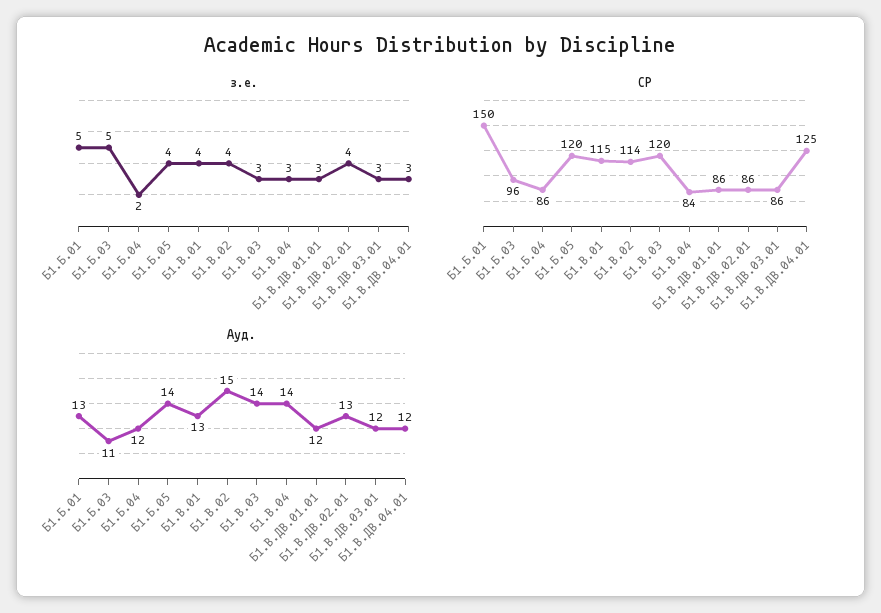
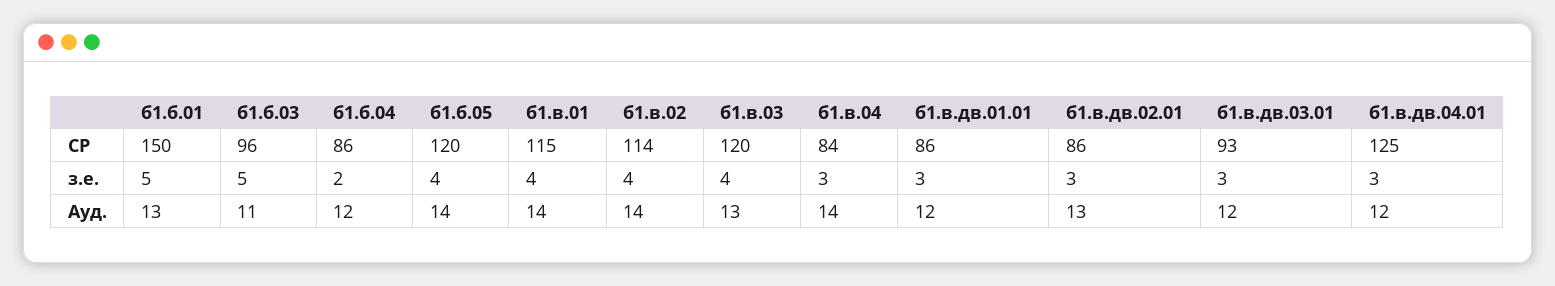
  {
    "з.е.": {
      "Б1.Б.01": 5,
      "Б1.Б.03": 5,
      "Б1.Б.04": 2,
      "Б1.Б.05": 4,
      "Б1.В.01": 4,
      "Б1.В.02": 4,
-     "Б1.В.03": 3,
+     "Б1.В.03": 4,
      "Б1.В.04": 3,
      "Б1.В.ДВ.01.01": 3,
-     "Б1.В.ДВ.02.01": 4,
+     "Б1.В.ДВ.02.01": 3,
      "Б1.В.ДВ.03.01": 3,
      "Б1.В.ДВ.04.01": 3
    },
    "СР": {
      "Б1.Б.01": 150,
      "Б1.Б.03": 96,
      "Б1.Б.04": 86,
      "Б1.Б.05": 120,
      "Б1.В.01": 115,
      "Б1.В.02": 114,
      "Б1.В.03": 120,
      "Б1.В.04": 84,
      "Б1.В.ДВ.01.01": 86,
      "Б1.В.ДВ.02.01": 86,
-     "Б1.В.ДВ.03.01": 86,
+     "Б1.В.ДВ.03.01": 93,
      "Б1.В.ДВ.04.01": 125
    },
    "Ауд.": {
      "Б1.Б.01": 13,
      "Б1.Б.03": 11,
      "Б1.Б.04": 12,
      "Б1.Б.05": 14,
-     "Б1.В.01": 13,
+     "Б1.В.01": 14,
-     "Б1.В.02": 15,
+     "Б1.В.02": 14,
-     "Б1.В.03": 14,
+     "Б1.В.03": 13,
      "Б1.В.04": 14,
      "Б1.В.ДВ.01.01": 12,
      "Б1.В.ДВ.02.01": 13,
      "Б1.В.ДВ.03.01": 12,
      "Б1.В.ДВ.04.01": 12
    }
  }

